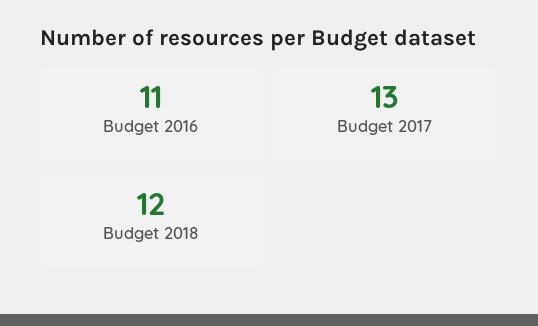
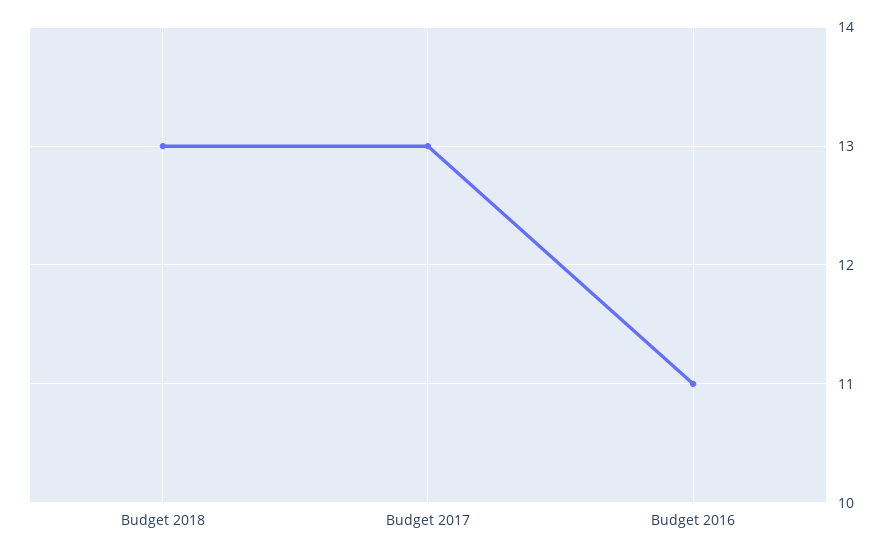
  {
    "Budget 2016": 11,
    "Budget 2017": 13,
-   "Budget 2018": 12
+   "Budget 2018": 13
  }

